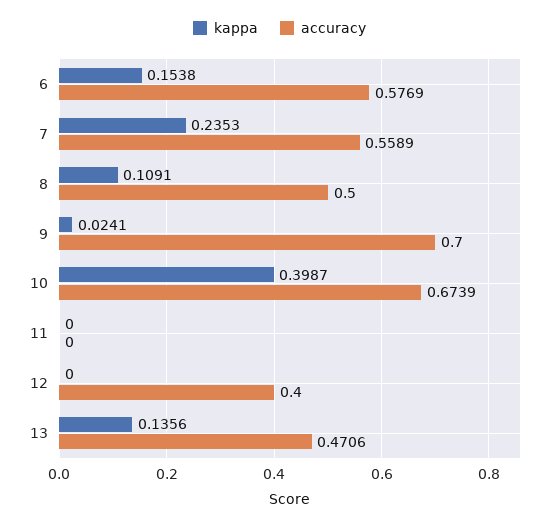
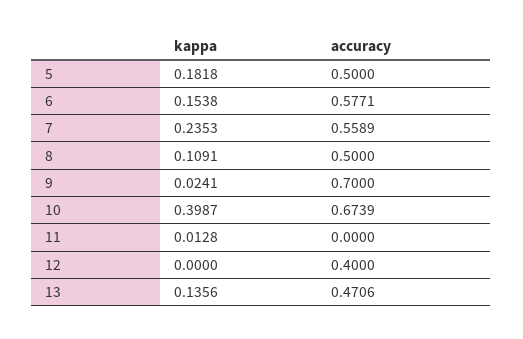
  {
    "kappa": {
      "6": 0.1538,
      "7": 0.2353,
      "8": 0.1091,
      "9": 0.0241,
      "10": 0.3987,
-     "11": 0,
+     "11": 0.0128,
      "12": 0,
-     "13": 0.1356
+     "13": 0.1356,
+     "5": 0.1818
    },
    "accuracy": {
-     "6": 0.5769,
+     "6": 0.5771,
      "7": 0.5589,
      "8": 0.5,
      "9": 0.7,
      "10": 0.6739,
      "11": 0,
      "12": 0.4,
-     "13": 0.4706
+     "13": 0.4706,
+     "5": 0.5
    }
  }

